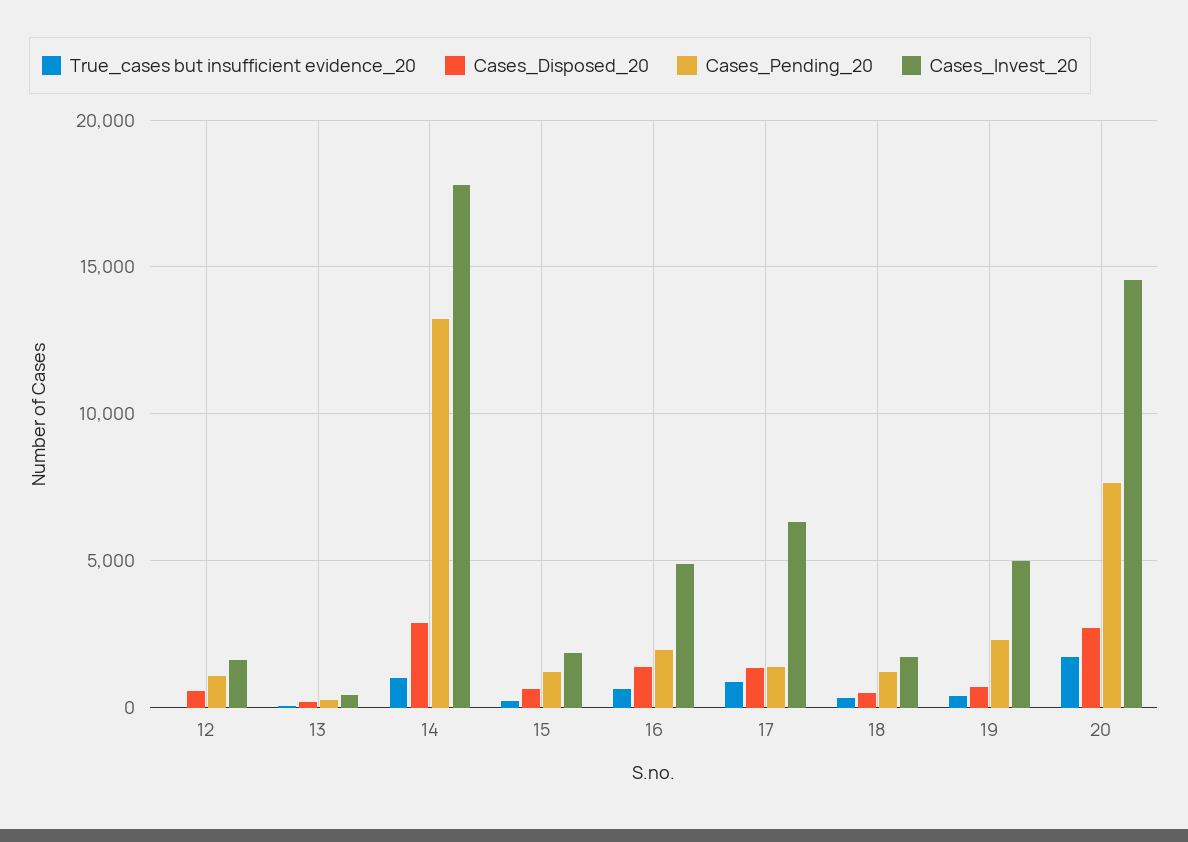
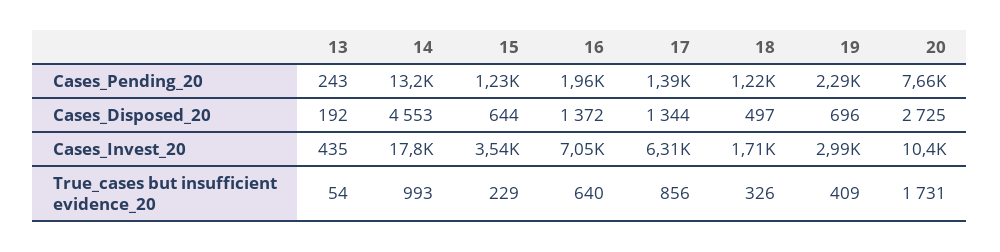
  {
    "True_cases but insufficient evidence_20": {
-     "12": 0,
      "13": 54,
      "14": 993,
      "15": 229,
      "16": 640,
      "17": 856,
      "18": 326,
      "19": 409,
      "20": 1731
    },
    "Cases_Disposed_20": {
-     "12": 500,
      "13": 192,
-     "14": 3000,
+     "14": 4553,
      "15": 644,
      "16": 1372,
      "17": 1344,
      "18": 497,
      "19": 696,
      "20": 2725
    },
    "Cases_Pending_20": {
-     "12": 1000,
      "13": 243,
      "14": 13200,
      "15": 1230,
      "16": 1960,
      "17": 1390,
      "18": 1220,
      "19": 2290,
      "20": 7660
    },
    "Cases_Invest_20": {
-     "12": 1500,
      "13": 435,
      "14": 17800,
-     "15": 2000,
+     "15": 3540,
-     "16": 5000,
+     "16": 7050,
      "17": 6310,
      "18": 1710,
-     "19": 5000,
+     "19": 2990,
-     "20": 14500
+     "20": 10400
    }
  }

